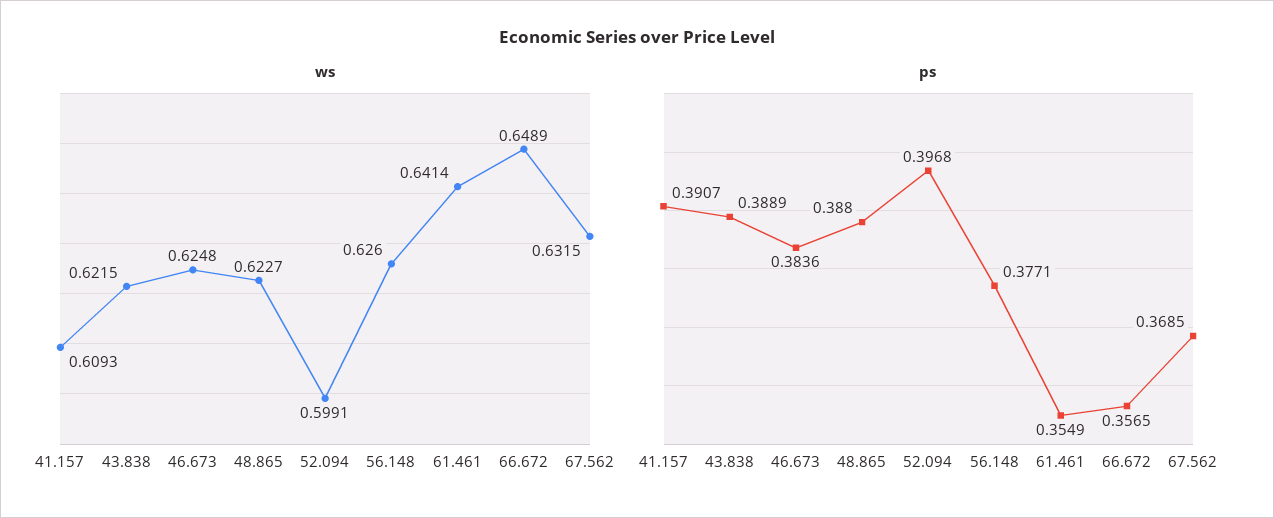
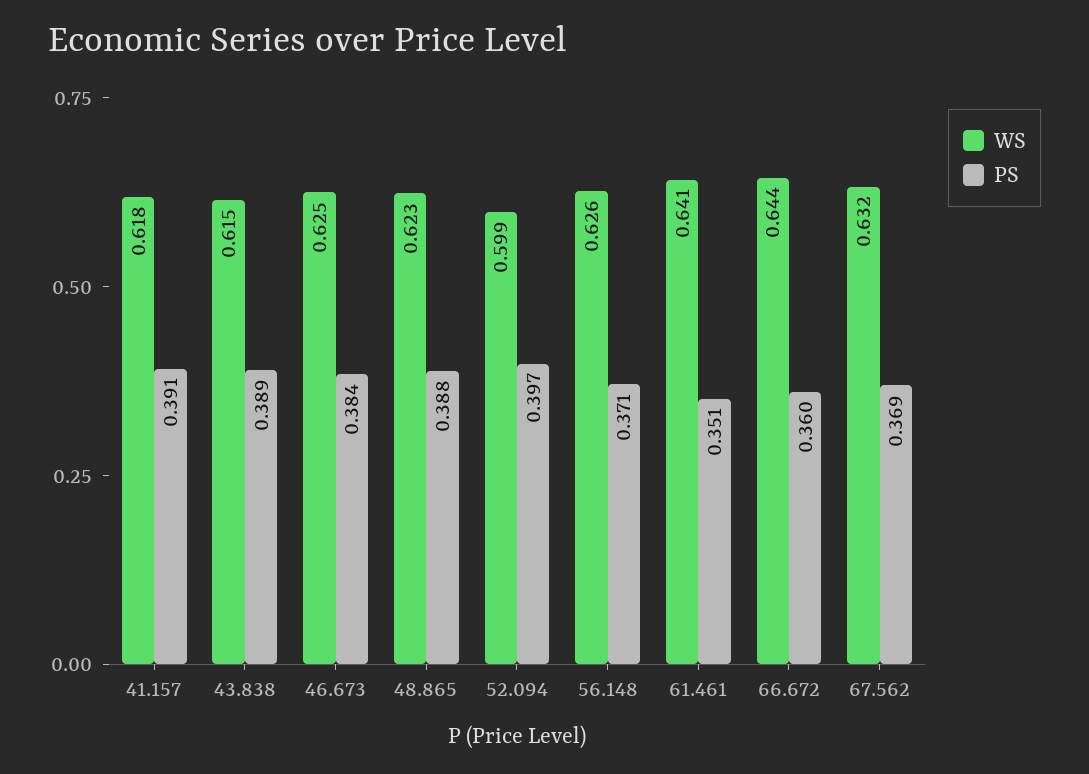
  {
    "ws": {
-     "41.157": 0.6093,
+     "41.157": 0.618,
-     "43.838": 0.6215,
+     "43.838": 0.615,
      "46.673": 0.6248,
      "48.865": 0.6227,
      "52.094": 0.5991,
      "56.148": 0.626,
      "61.461": 0.6414,
-     "66.672": 0.6489,
+     "66.672": 0.644,
      "67.562": 0.6315
    },
    "ps": {
      "41.157": 0.3907,
      "43.838": 0.3889,
      "46.673": 0.3836,
      "48.865": 0.388,
      "52.094": 0.3968,
-     "56.148": 0.3771,
+     "56.148": 0.371,
-     "61.461": 0.3549,
+     "61.461": 0.351,
-     "66.672": 0.3565,
+     "66.672": 0.36,
      "67.562": 0.3685
    }
  }

